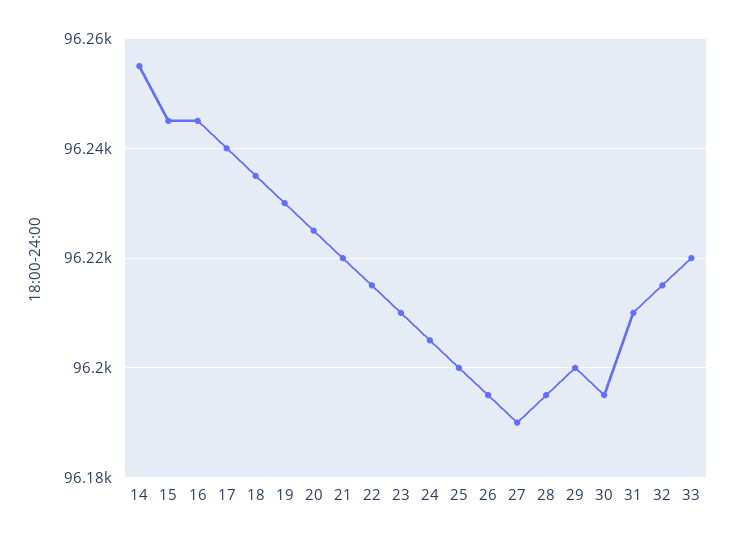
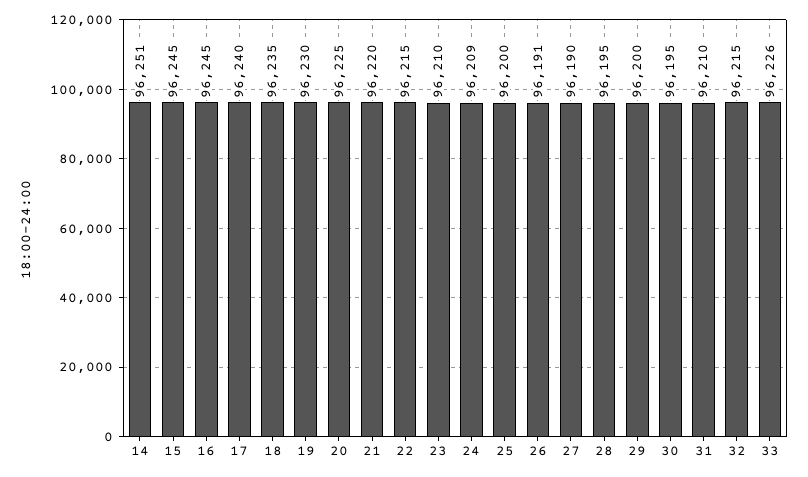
  {
-   "14": 96255,
+   "14": 96251,
    "15": 96245,
    "16": 96245,
    "17": 96240,
    "18": 96235,
    "19": 96230,
    "20": 96225,
    "21": 96220,
    "22": 96215,
    "23": 96210,
-   "24": 96205,
+   "24": 96209,
    "25": 96200,
-   "26": 96195,
+   "26": 96191,
    "27": 96190,
    "28": 96195,
    "29": 96200,
    "30": 96195,
    "31": 96210,
    "32": 96215,
-   "33": 96220
+   "33": 96226
  }

